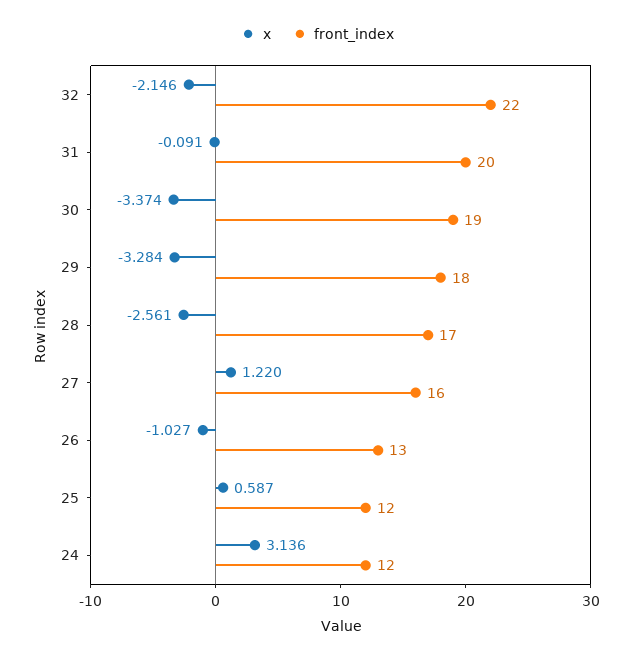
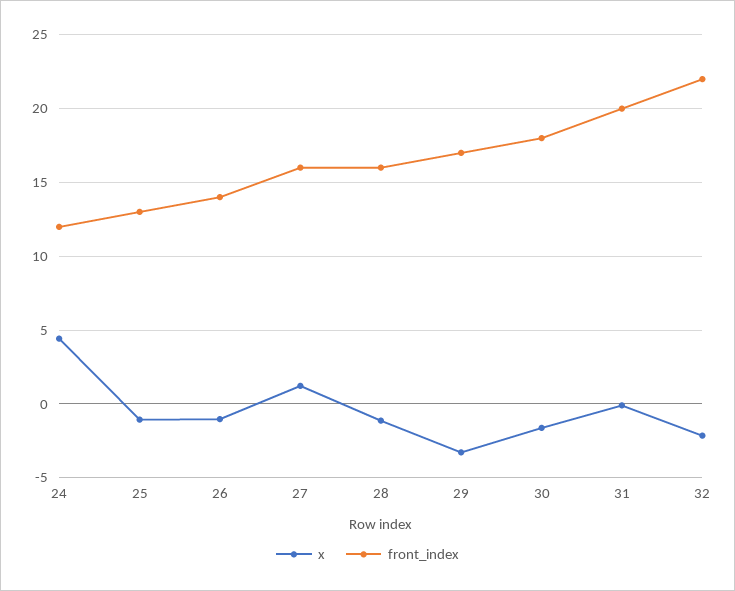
  {
    "x": {
      "32": -2.146,
      "31": -0.091,
-     "30": -3.374,
+     "30": -1.5,
      "29": -3.284,
-     "28": -2.561,
+     "28": -1,
      "27": 1.22,
      "26": -1.027,
-     "25": 0.587,
+     "25": -1,
-     "24": 3.136
+     "24": 4.5
    },
    "front_index": {
      "32": 22,
      "31": 20,
-     "30": 19,
+     "30": 18,
-     "29": 18,
+     "29": 17,
-     "28": 17,
+     "28": 16,
      "27": 16,
-     "26": 13,
+     "26": 14,
-     "25": 12,
+     "25": 13,
      "24": 12
    }
  }

